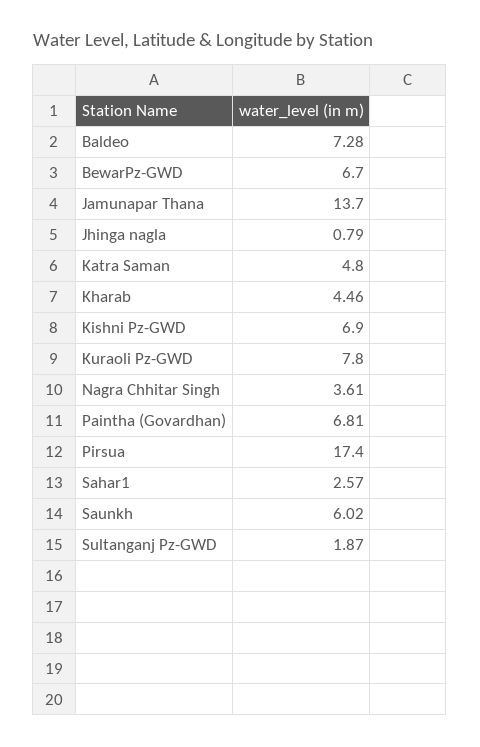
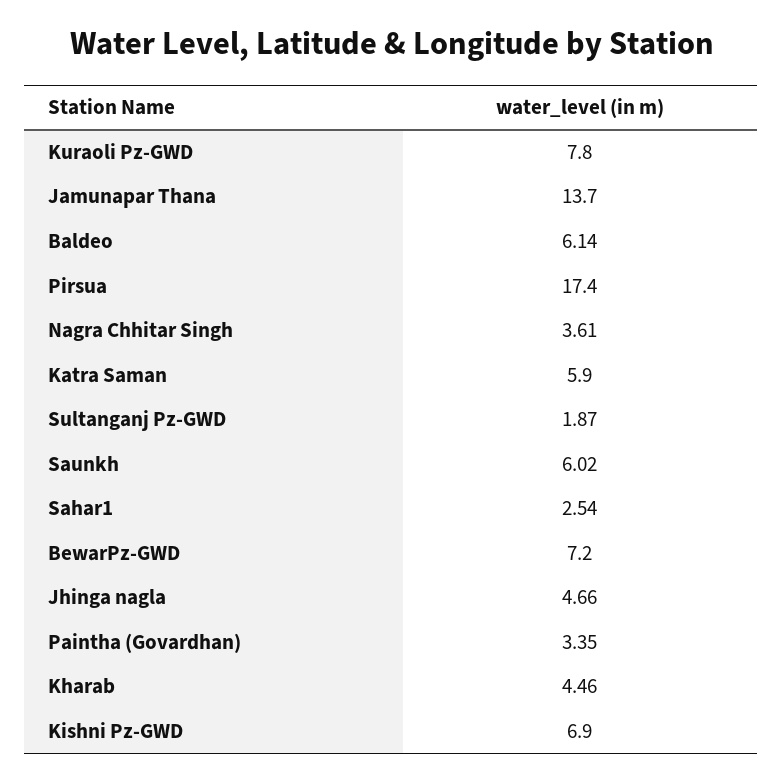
  {
-   "Baldeo": 7.28,
+   "Baldeo": 6.14,
-   "BewarPz-GWD": 6.7,
+   "BewarPz-GWD": 7.2,
    "Jamunapar Thana": 13.7,
-   "Jhinga nagla": 0.79,
+   "Jhinga nagla": 4.66,
-   "Katra Saman": 4.8,
+   "Katra Saman": 5.9,
    "Kharab": 4.46,
    "Kishni Pz-GWD": 6.9,
    "Kuraoli Pz-GWD": 7.8,
    "Nagra Chhitar Singh": 3.61,
-   "Paintha (Govardhan)": 6.81,
+   "Paintha (Govardhan)": 3.35,
    "Pirsua": 17.4,
-   "Sahar1": 2.57,
+   "Sahar1": 2.54,
    "Saunkh": 6.02,
    "Sultanganj Pz-GWD": 1.87
  }

